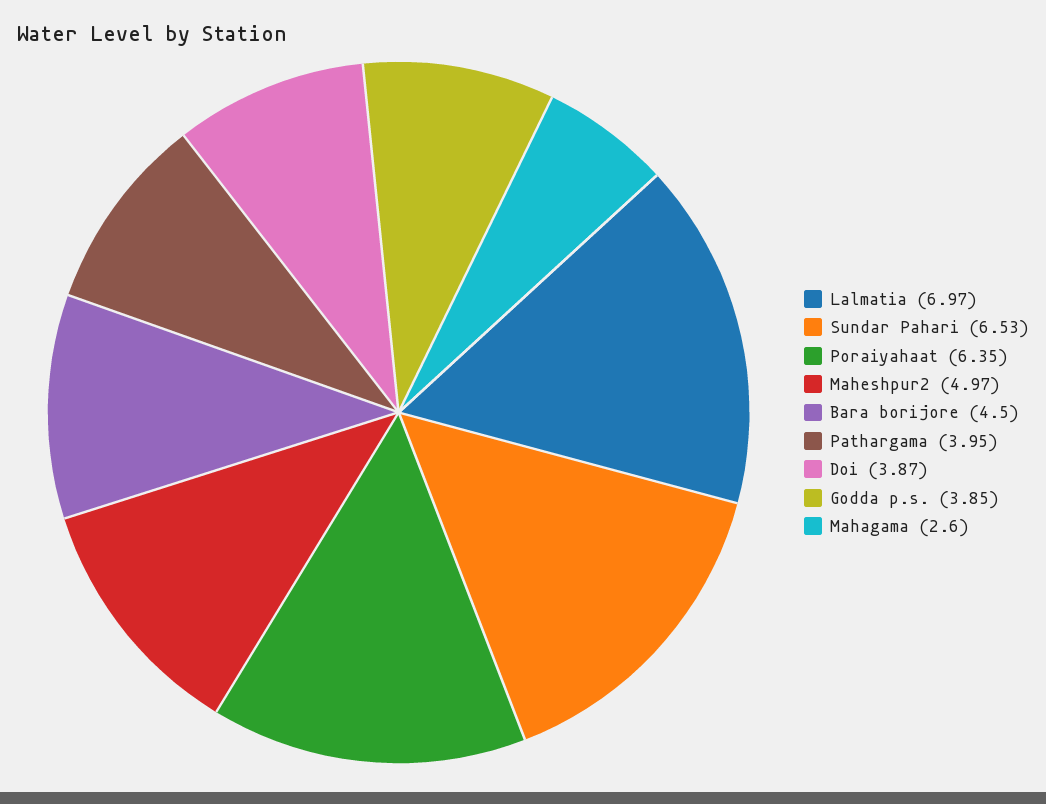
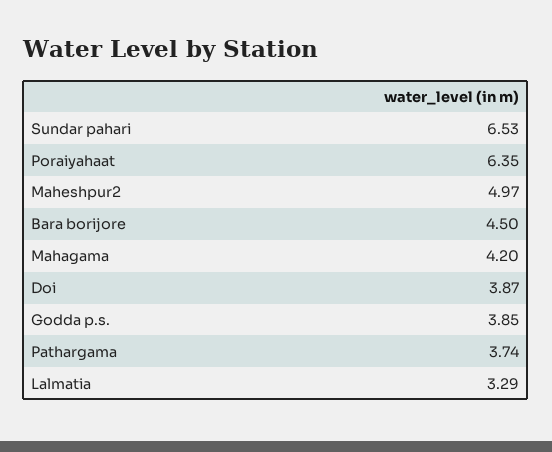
  {
-   "Lalmatia": 6.97,
+   "Lalmatia": 3.29,
    "Sundar Pahari": 6.53,
    "Poraiyahaat": 6.35,
    "Maheshpur2": 4.97,
    "Bara borijore": 4.5,
-   "Pathargama": 3.95,
+   "Pathargama": 3.74,
    "Doi": 3.87,
    "Godda p.s.": 3.85,
-   "Mahagama": 2.6
+   "Mahagama": 4.2
  }

